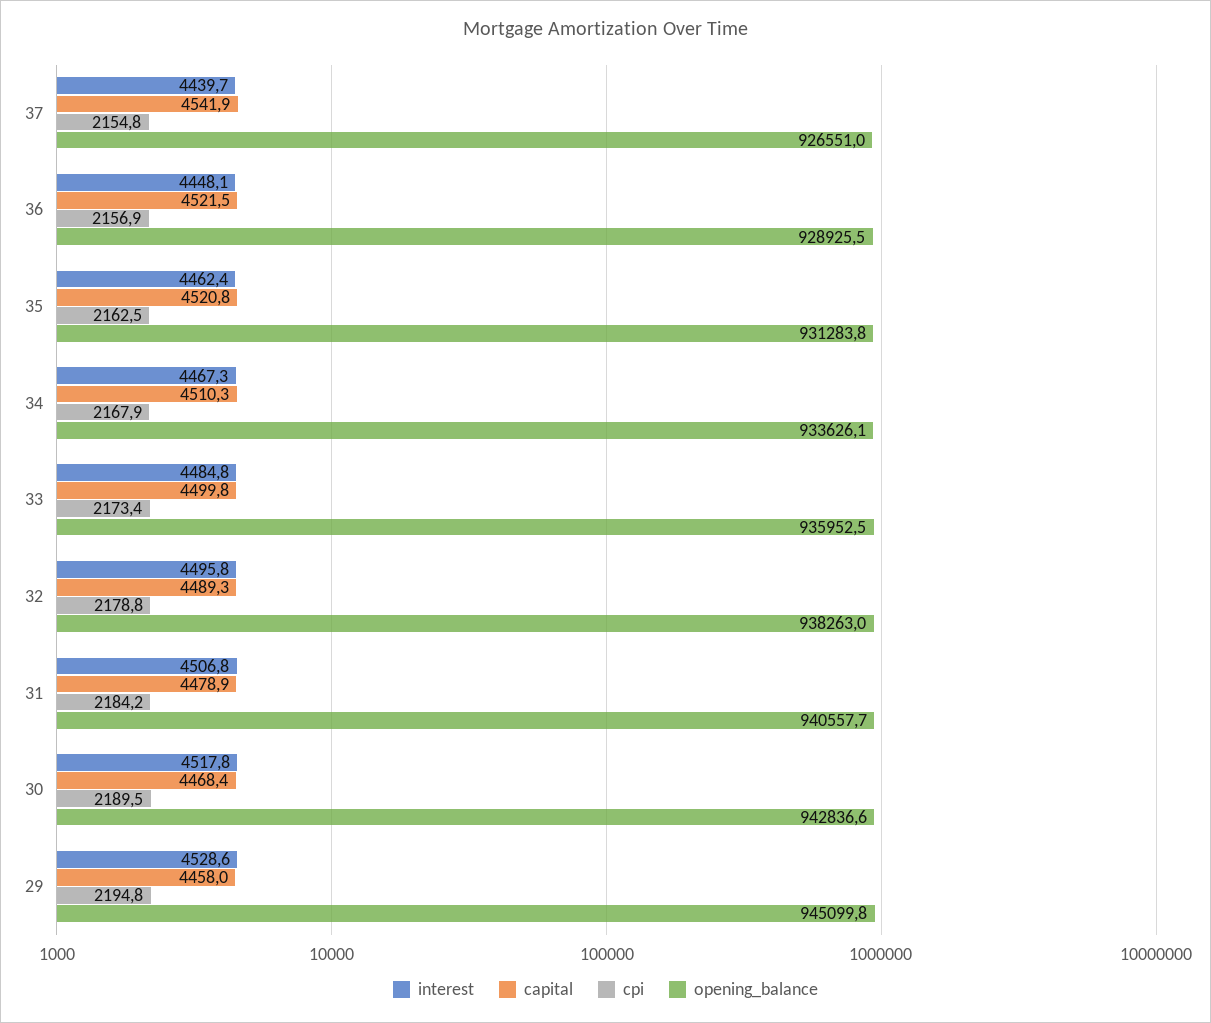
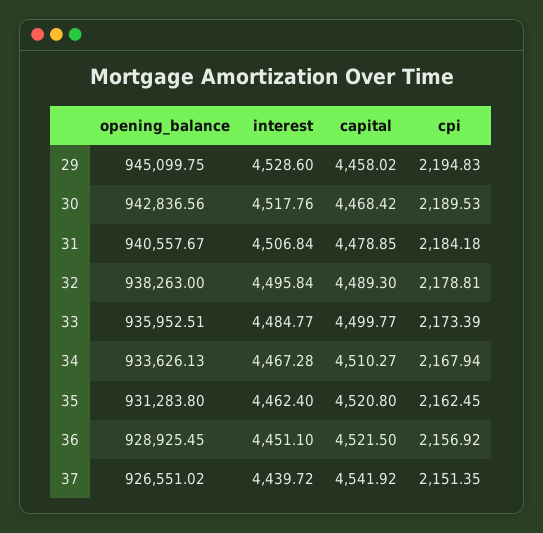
  {
    "interest": {
      "37": 4439.72,
-     "36": 4448.1,
+     "36": 4451.1,
      "35": 4462.4,
      "34": 4467.28,
      "33": 4484.77,
      "32": 4495.84,
      "31": 4506.84,
      "30": 4517.76,
      "29": 4528.6
    },
    "capital": {
      "37": 4541.92,
      "36": 4521.5,
      "35": 4520.8,
      "34": 4510.27,
      "33": 4499.77,
      "32": 4489.3,
      "31": 4478.85,
      "30": 4468.42,
      "29": 4458.02
    },
    "cpi": {
-     "37": 2154.8,
+     "37": 2151.35,
      "36": 2156.92,
      "35": 2162.45,
      "34": 2167.94,
      "33": 2173.39,
      "32": 2178.81,
      "31": 2184.18,
      "30": 2189.53,
      "29": 2194.83
    },
    "opening_balance": {
      "37": 926551.02,
      "36": 928925.45,
      "35": 931283.8,
      "34": 933626.13,
      "33": 935952.51,
      "32": 938263,
      "31": 940557.67,
      "30": 942836.56,
      "29": 945099.75
    }
  }

